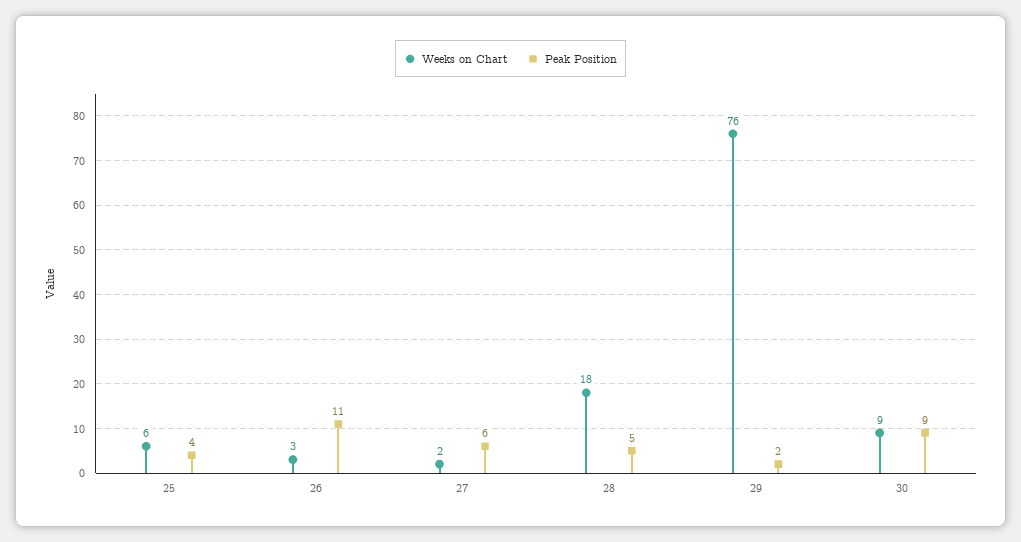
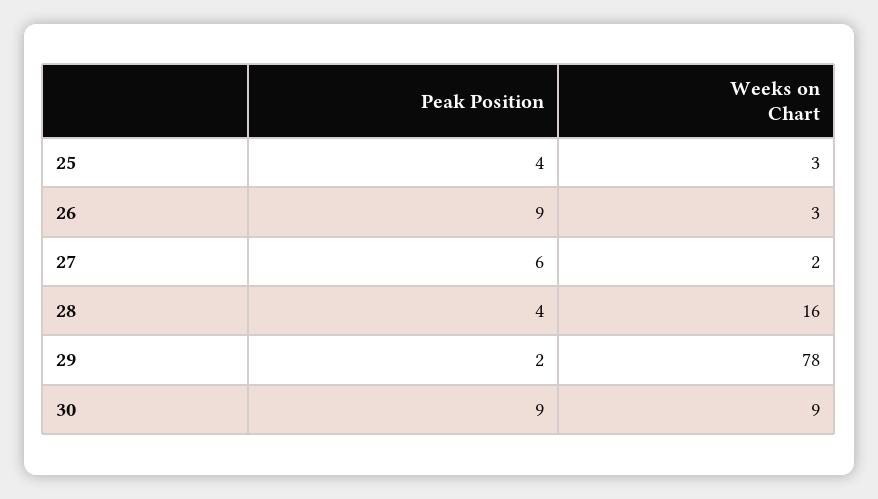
  {
    "Weeks on Chart": {
-     "25": 6,
+     "25": 3,
      "26": 3,
      "27": 2,
-     "28": 18,
+     "28": 16,
-     "29": 76,
+     "29": 78,
      "30": 9
    },
    "Peak Position": {
      "25": 4,
-     "26": 11,
+     "26": 9,
      "27": 6,
-     "28": 5,
+     "28": 4,
      "29": 2,
      "30": 9
    }
  }

